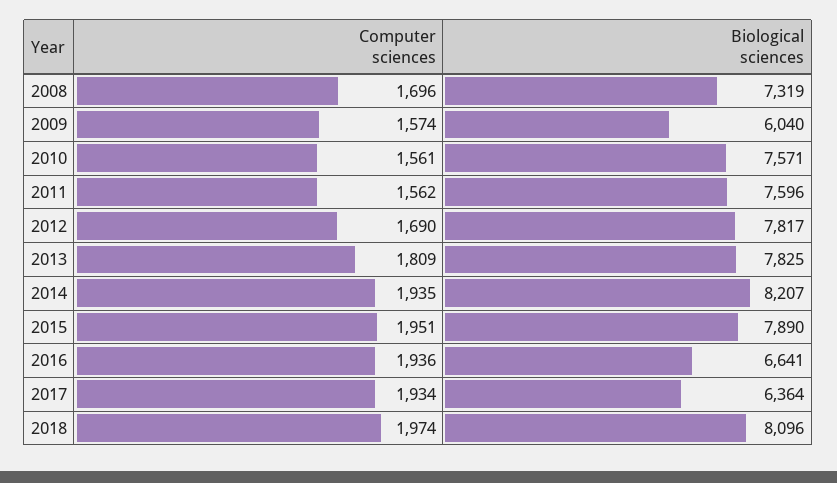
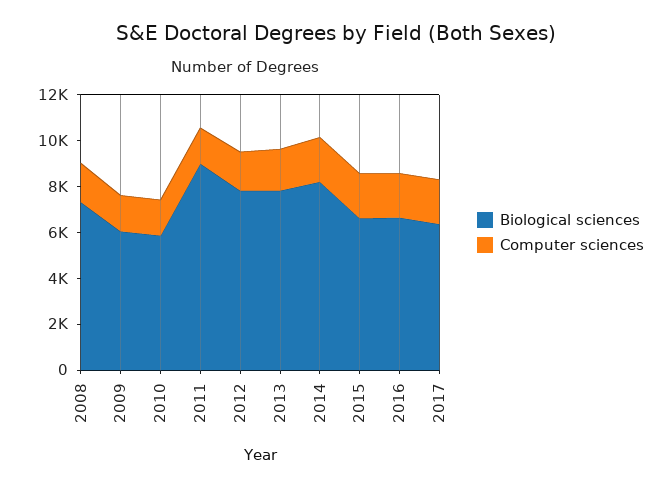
  {
    "Computer sciences": {
      "2008": 1696,
      "2009": 1574,
      "2010": 1561,
      "2011": 1562,
      "2012": 1690,
      "2013": 1809,
      "2014": 1935,
      "2015": 1951,
      "2016": 1936,
-     "2017": 1934,
+     "2017": 1934
-     "2018": 1974
    },
    "Biological sciences": {
      "2008": 7319,
      "2009": 6040,
-     "2010": 7571,
+     "2010": 6000,
-     "2011": 7596,
+     "2011": 9000,
      "2012": 7817,
      "2013": 7825,
      "2014": 8207,
-     "2015": 7890,
+     "2015": 6500,
      "2016": 6641,
-     "2017": 6364,
+     "2017": 6364
-     "2018": 8096
    }
  }

